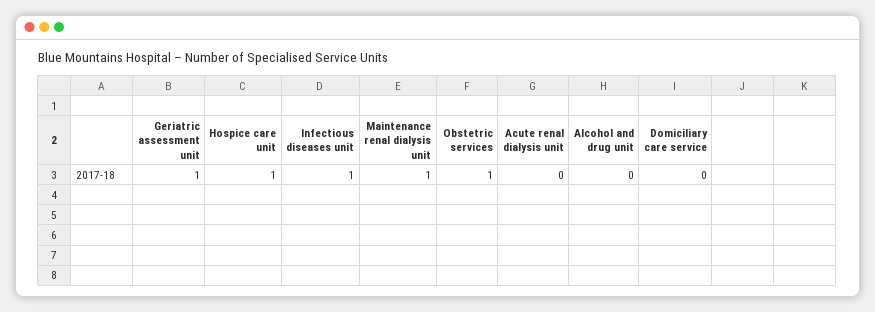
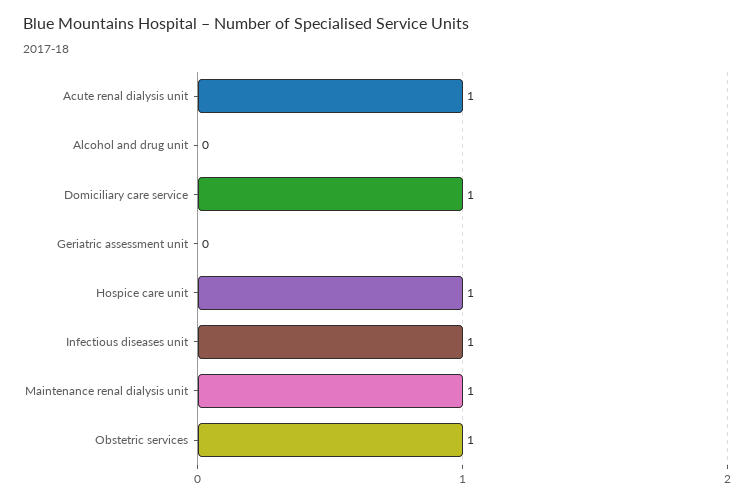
  {
-   "Geriatric assessment unit": 1,
+   "Geriatric assessment unit": 0,
    "Hospice care unit": 1,
    "Infectious diseases unit": 1,
    "Maintenance renal dialysis unit": 1,
    "Obstetric services": 1,
-   "Acute renal dialysis unit": 0,
+   "Acute renal dialysis unit": 1,
    "Alcohol and drug unit": 0,
-   "Domiciliary care service": 0
+   "Domiciliary care service": 1
  }

